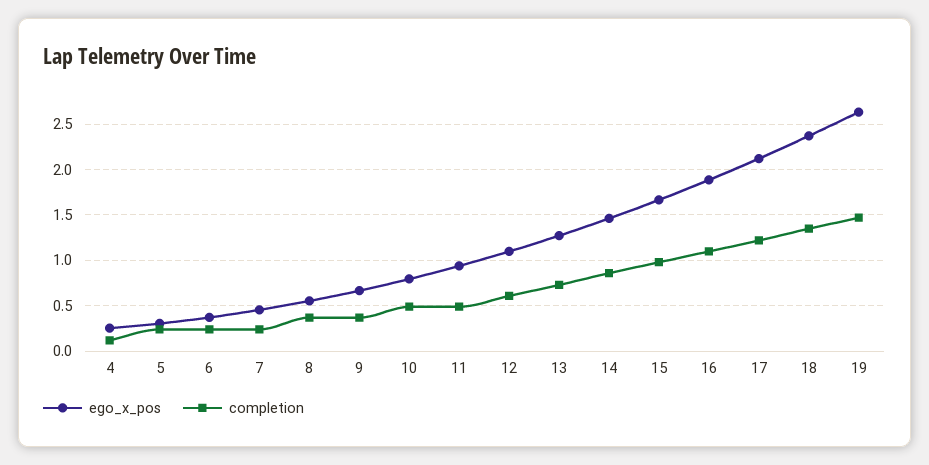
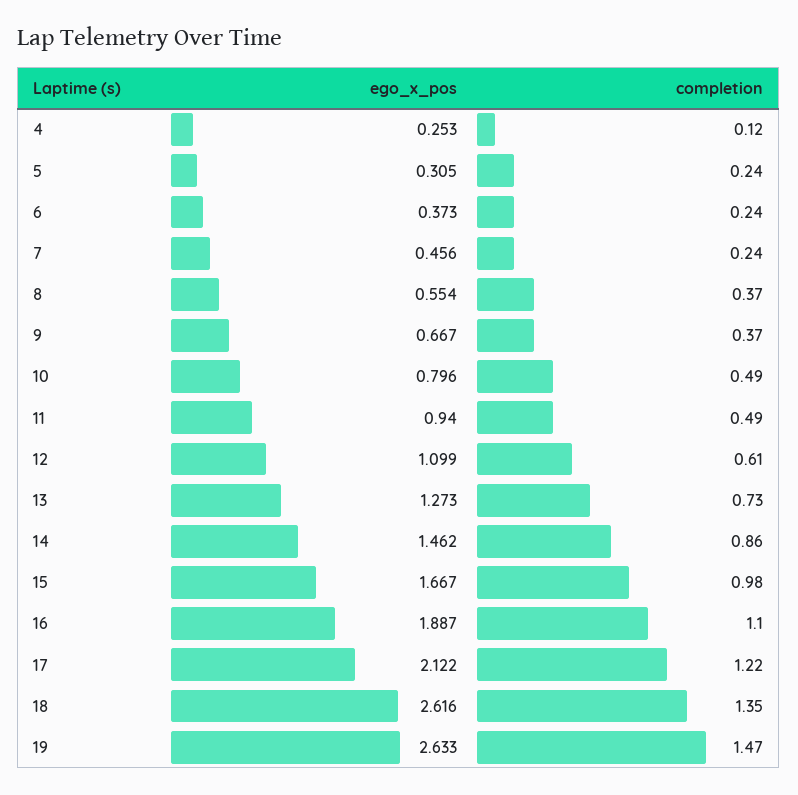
  {
    "ego_x_pos": {
      "4": 0.253,
      "5": 0.305,
      "6": 0.373,
      "7": 0.456,
      "8": 0.554,
      "9": 0.667,
      "10": 0.796,
      "11": 0.94,
      "12": 1.099,
      "13": 1.273,
      "14": 1.462,
      "15": 1.667,
      "16": 1.887,
      "17": 2.122,
-     "18": 2.4,
+     "18": 2.616,
      "19": 2.633
    },
    "completion": {
      "4": 0.12,
      "5": 0.24,
      "6": 0.24,
      "7": 0.24,
      "8": 0.37,
      "9": 0.37,
      "10": 0.49,
      "11": 0.49,
      "12": 0.61,
      "13": 0.73,
      "14": 0.86,
      "15": 0.98,
      "16": 1.1,
      "17": 1.22,
      "18": 1.35,
      "19": 1.47
    }
  }

